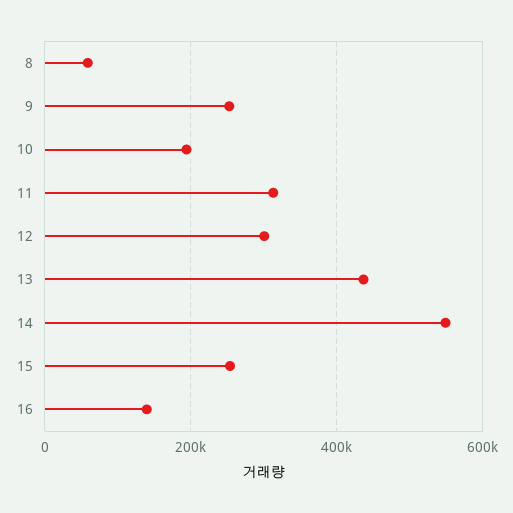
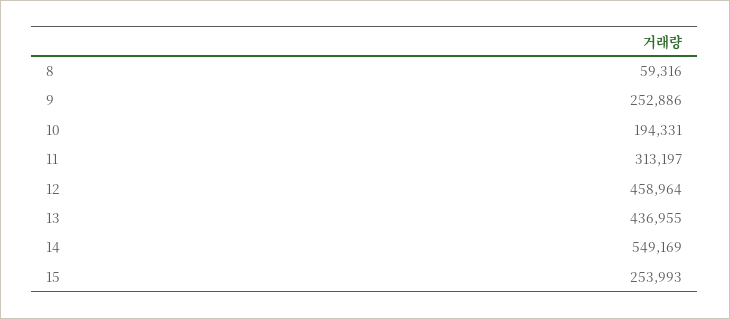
  {
    "8": 59316,
    "9": 252886,
    "10": 194331,
    "11": 313197,
-   "12": 300000,
+   "12": 458964,
    "13": 436955,
    "14": 549169,
-   "15": 253993,
+   "15": 253993
-   "16": 140000
  }

